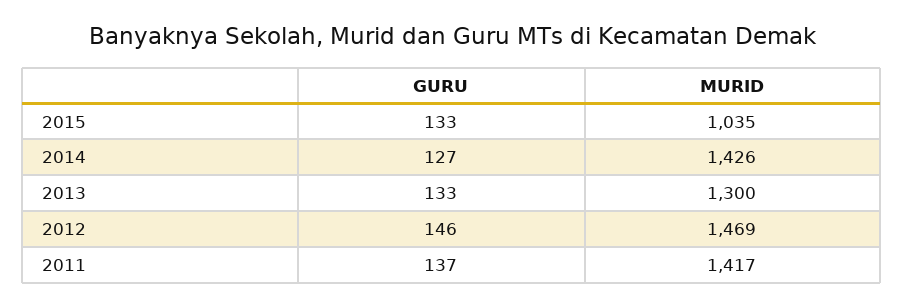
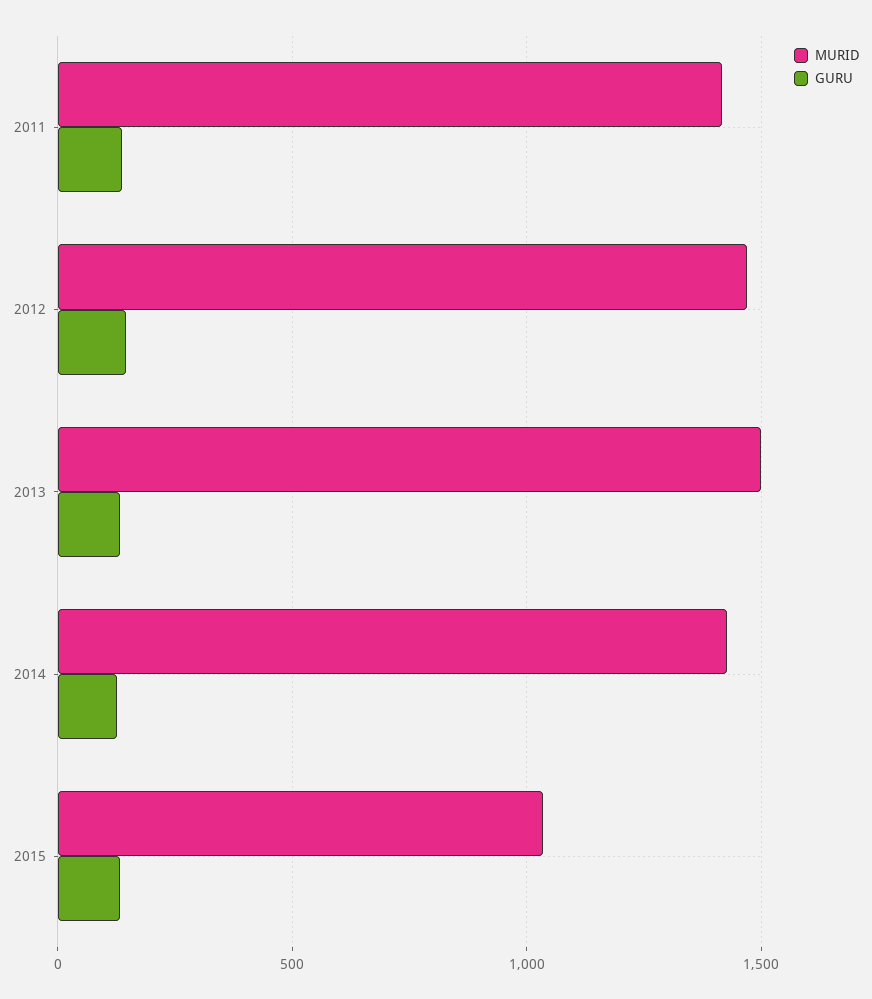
  {
    "GURU": {
      "2015": 133,
      "2014": 127,
      "2013": 133,
      "2012": 146,
      "2011": 137
    },
    "MURID": {
      "2015": 1035,
      "2014": 1426,
-     "2013": 1300,
+     "2013": 1500,
      "2012": 1469,
      "2011": 1417
    }
  }

